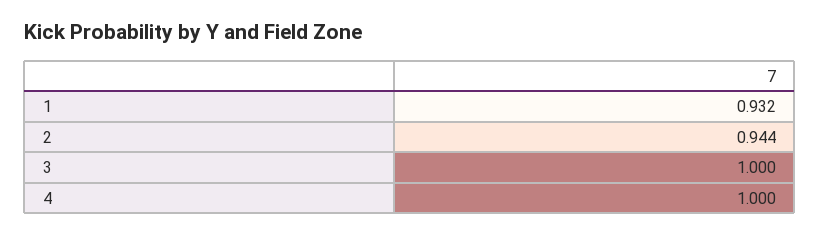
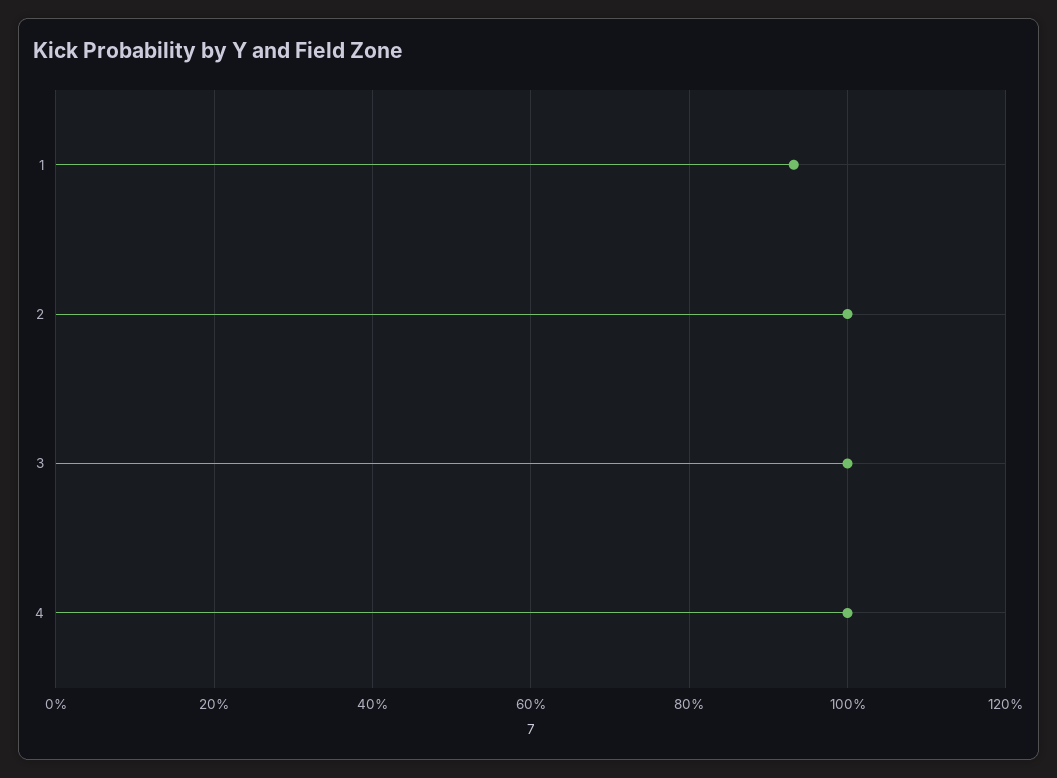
  {
    "1": 0.932,
-   "2": 0.944,
+   "2": 1,
    "3": 1,
    "4": 1
  }

